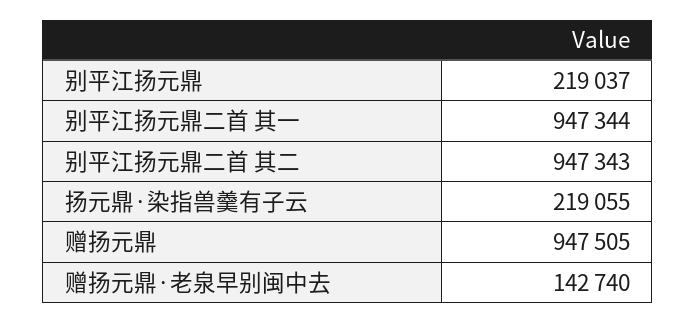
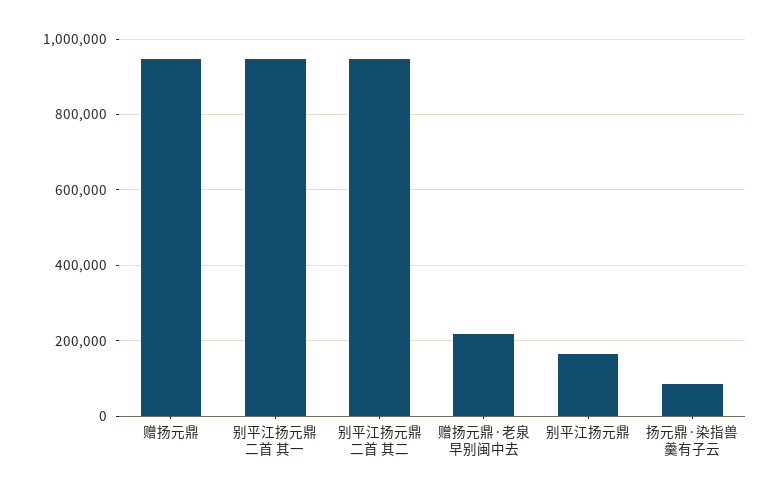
  {
-   "别平江扬元鼎": 219037,
+   "别平江扬元鼎": 160000,
    "别平江扬元鼎二首 其一": 947344,
    "别平江扬元鼎二首 其二": 947343,
-   "扬元鼎·染指兽羹有子云": 219055,
+   "扬元鼎·染指兽羹有子云": 80000,
    "赠扬元鼎": 947505,
-   "赠扬元鼎·老泉早别闽中去": 142740
+   "赠扬元鼎·老泉早别闽中去": 220000
  }

